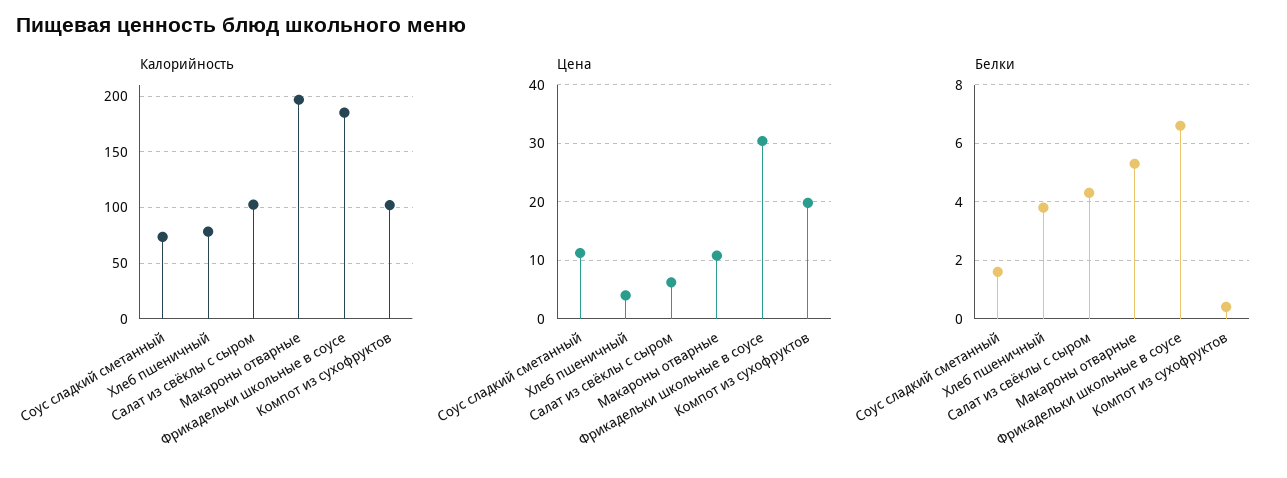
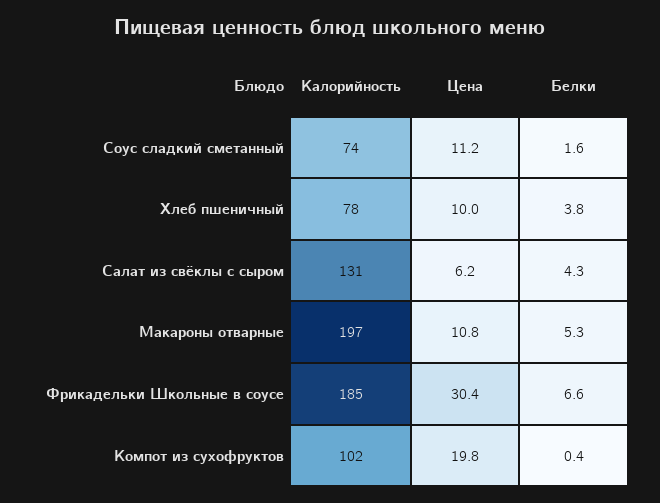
  {
    "Калорийность": {
      "Соус сладкий сметанный": 74,
      "Хлеб пшеничный": 78,
-     "Салат из свёклы с сыром": 100,
+     "Салат из свёклы с сыром": 131,
      "Макароны отварные": 197,
      "Фрикадельки школьные в соусе": 185,
      "Компот из сухофруктов": 102
    },
    "Цена": {
      "Соус сладкий сметанный": 11.2,
-     "Хлеб пшеничный": 4,
+     "Хлеб пшеничный": 10,
      "Салат из свёклы с сыром": 6.2,
      "Макароны отварные": 10.8,
      "Фрикадельки школьные в соусе": 30.4,
      "Компот из сухофруктов": 19.8
    },
    "Белки": {
      "Соус сладкий сметанный": 1.6,
      "Хлеб пшеничный": 3.8,
      "Салат из свёклы с сыром": 4.3,
      "Макароны отварные": 5.3,
      "Фрикадельки школьные в соусе": 6.6,
      "Компот из сухофруктов": 0.4
    }
  }

